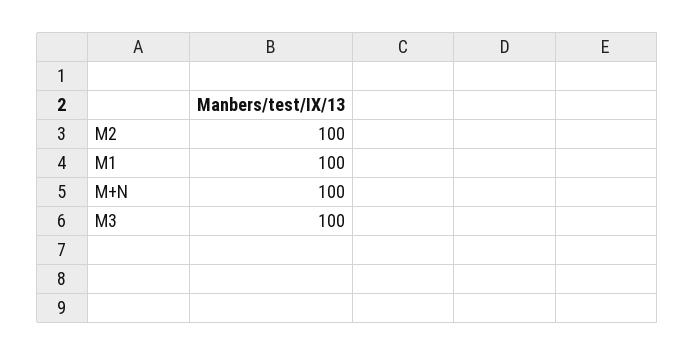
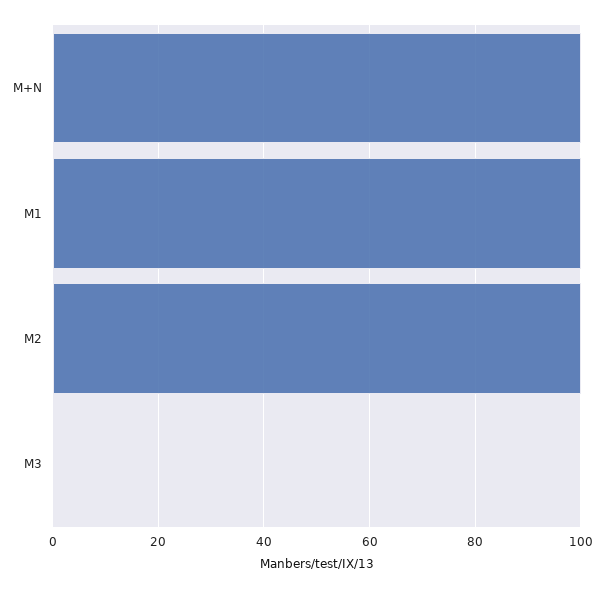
  {
    "M2": 100,
    "M1": 100,
    "M+N": 100,
-   "M3": 100
+   "M3": 0
  }

